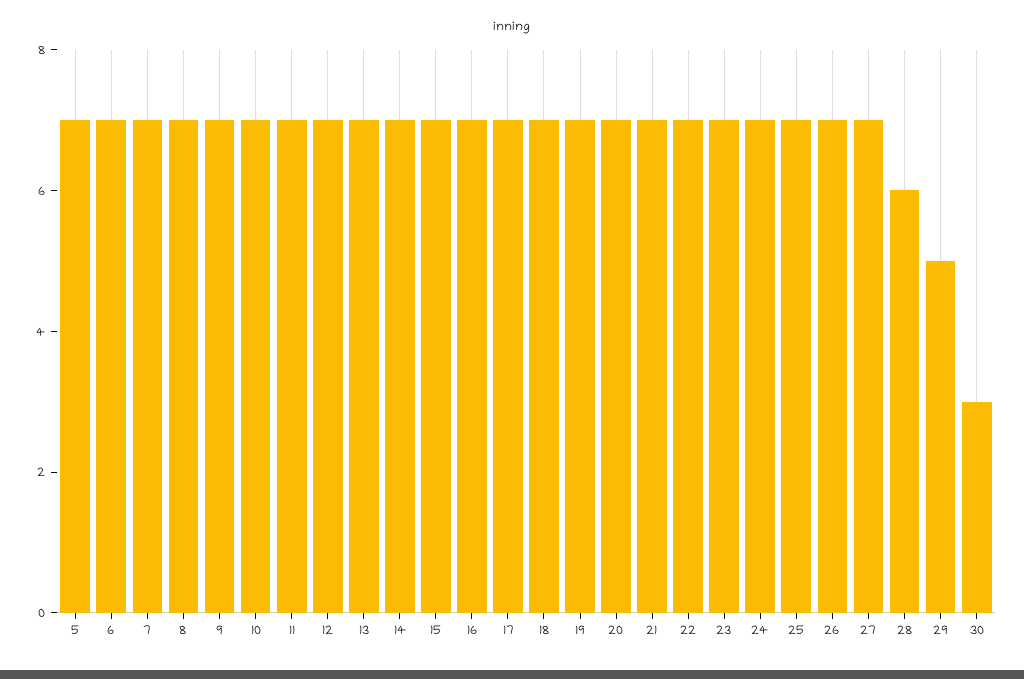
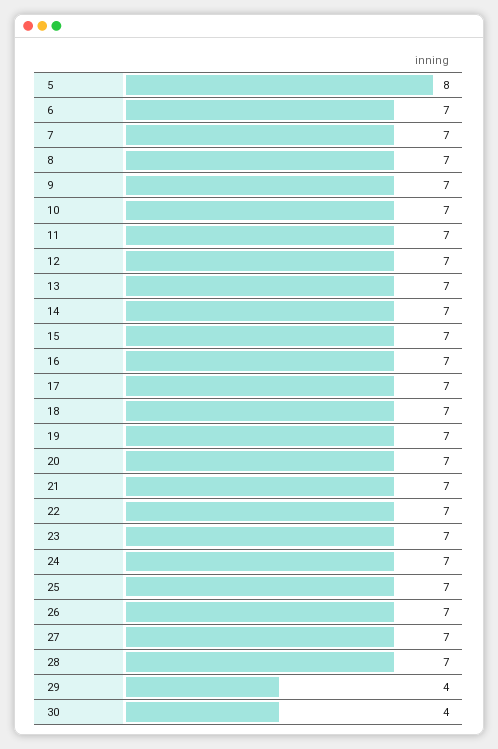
  {
-   "5": 7,
+   "5": 8,
    "6": 7,
    "7": 7,
    "8": 7,
    "9": 7,
    "10": 7,
    "11": 7,
    "12": 7,
    "13": 7,
    "14": 7,
    "15": 7,
    "16": 7,
    "17": 7,
    "18": 7,
    "19": 7,
    "20": 7,
    "21": 7,
    "22": 7,
    "23": 7,
    "24": 7,
    "25": 7,
    "26": 7,
    "27": 7,
-   "28": 6,
+   "28": 7,
-   "29": 5,
+   "29": 4,
-   "30": 3
+   "30": 4
  }

